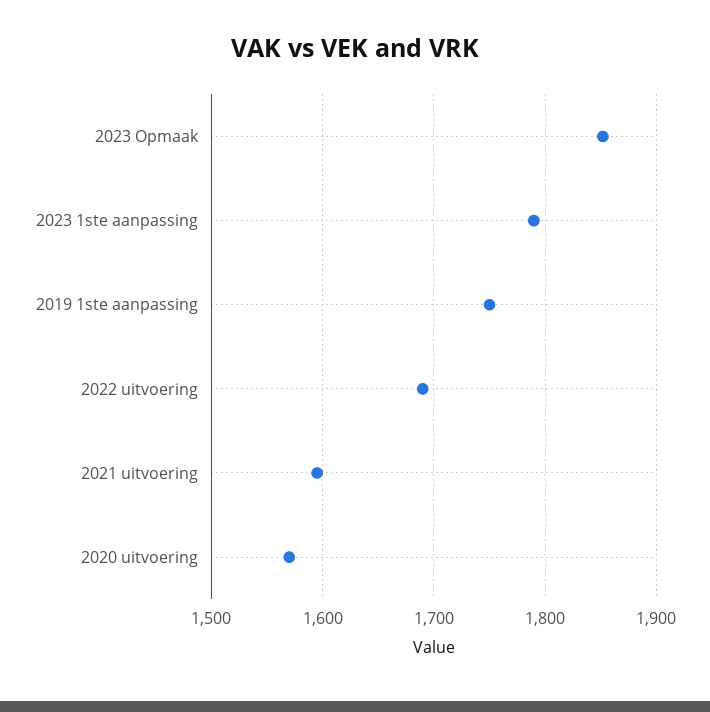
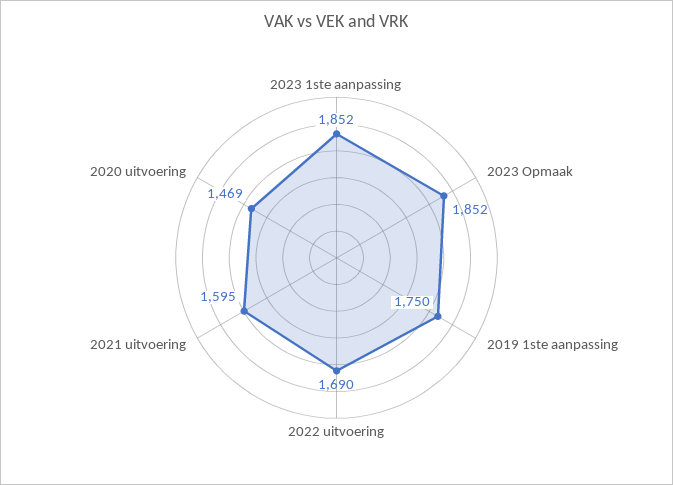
  {
    "2023 Opmaak": 1852,
-   "2023 1ste aanpassing": 1790,
+   "2023 1ste aanpassing": 1852,
    "2019 1ste aanpassing": 1750,
    "2022 uitvoering": 1690,
    "2021 uitvoering": 1595,
-   "2020 uitvoering": 1570
+   "2020 uitvoering": 1469
  }

